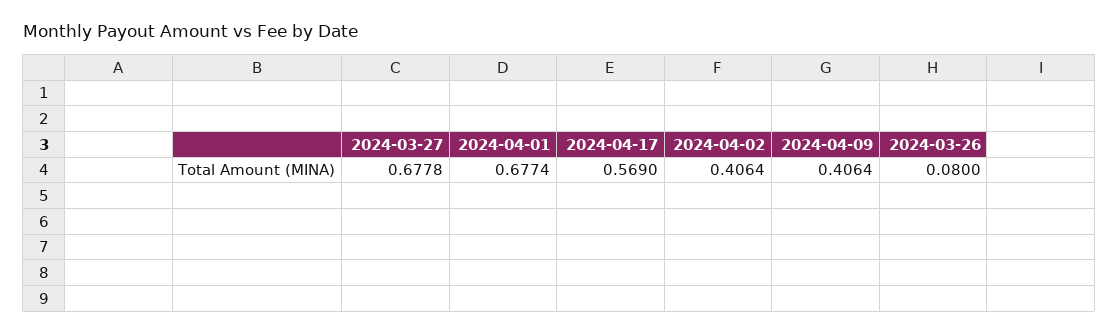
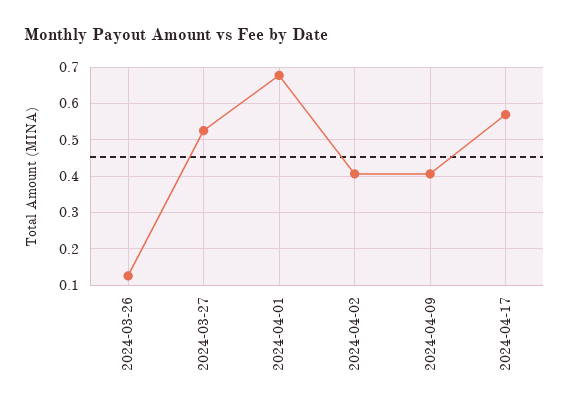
  {
-   "2024-03-27": 0.6778,
+   "2024-03-27": 0.52,
    "2024-04-01": 0.6774,
    "2024-04-17": 0.569,
    "2024-04-02": 0.4064,
    "2024-04-09": 0.4064,
-   "2024-03-26": 0.08
+   "2024-03-26": 0.12
  }

